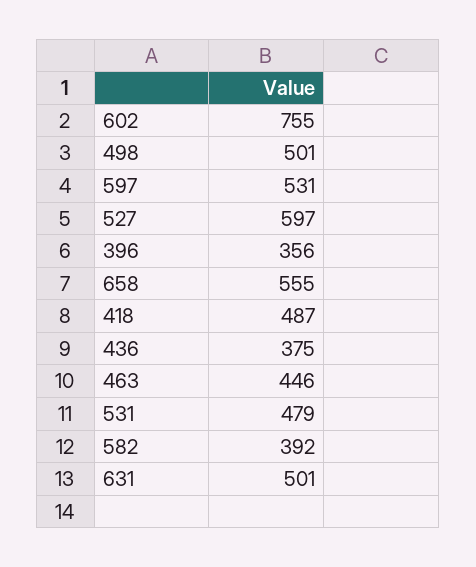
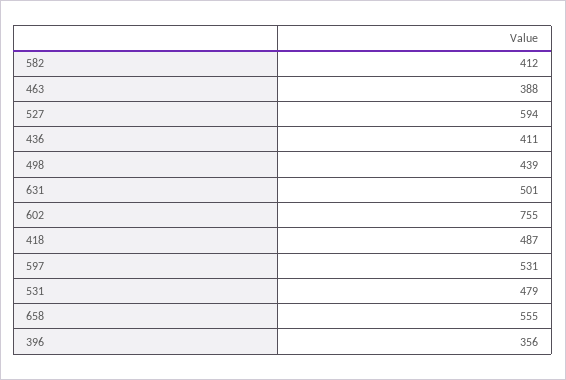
  {
    "602": 755,
-   "498": 501,
+   "498": 439,
    "597": 531,
-   "527": 597,
+   "527": 594,
    "396": 356,
    "658": 555,
    "418": 487,
-   "436": 375,
+   "436": 411,
-   "463": 446,
+   "463": 388,
    "531": 479,
-   "582": 392,
+   "582": 412,
    "631": 501
  }

